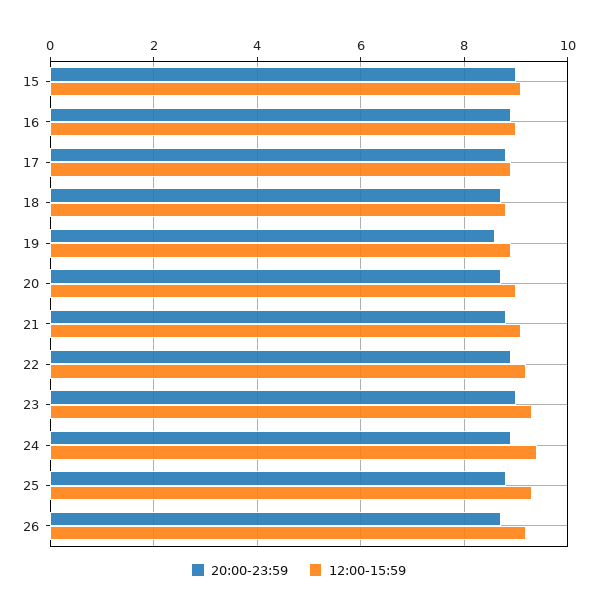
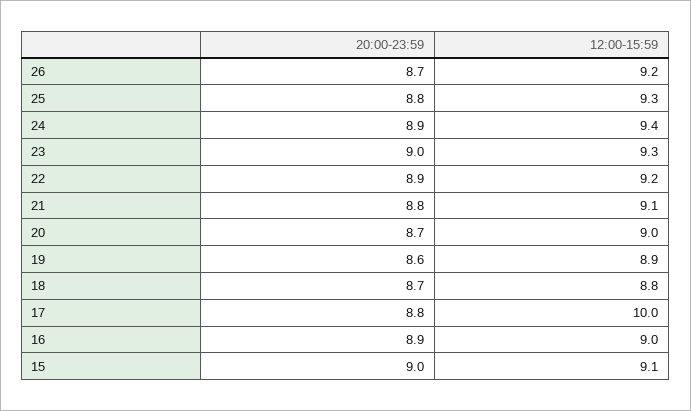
  {
    "20:00-23:59": {
      "15": 9,
      "16": 8.9,
      "17": 8.8,
      "18": 8.7,
      "19": 8.6,
      "20": 8.7,
      "21": 8.8,
      "22": 8.9,
      "23": 9,
      "24": 8.9,
      "25": 8.8,
      "26": 8.7
    },
    "12:00-15:59": {
      "15": 9.1,
      "16": 9,
-     "17": 9,
+     "17": 10,
      "18": 8.8,
      "19": 8.9,
      "20": 9,
      "21": 9.1,
      "22": 9.2,
      "23": 9.3,
      "24": 9.4,
      "25": 9.3,
      "26": 9.2
    }
  }

